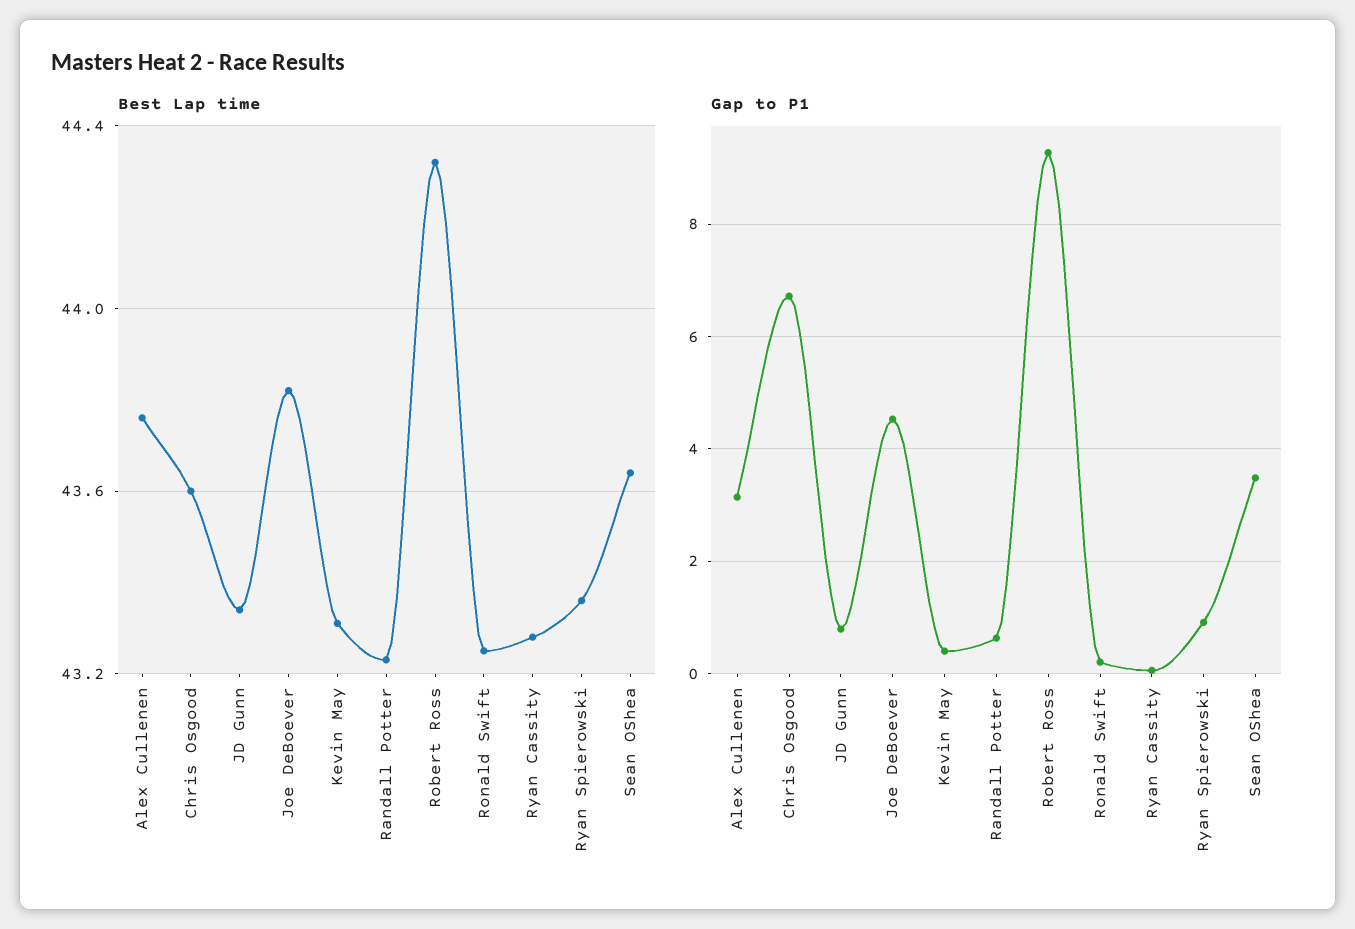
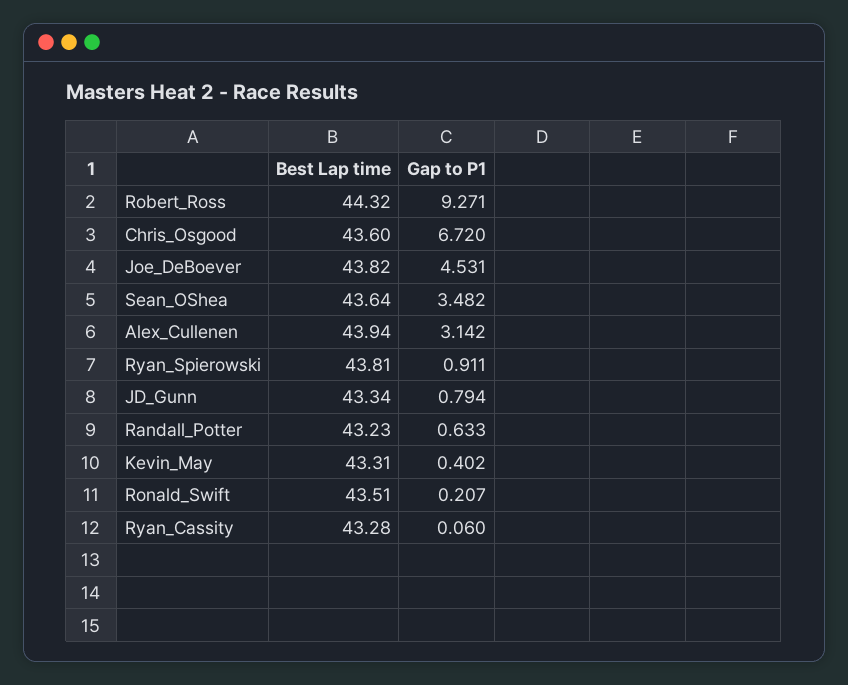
  {
    "Best Lap time": {
-     "Alex Cullenen": 43.75,
+     "Alex Cullenen": 43.94,
      "Chris Osgood": 43.6,
      "JD Gunn": 43.34,
      "Joe DeBoever": 43.82,
      "Kevin May": 43.31,
      "Randall Potter": 43.23,
      "Robert Ross": 44.32,
-     "Ronald Swift": 43.25,
+     "Ronald Swift": 43.51,
      "Ryan Cassity": 43.28,
-     "Ryan Spierowski": 43.35,
+     "Ryan Spierowski": 43.81,
      "Sean OShea": 43.64
    },
    "Gap to P1": {
      "Alex Cullenen": 3.142,
      "Chris Osgood": 6.72,
      "JD Gunn": 0.794,
      "Joe DeBoever": 4.531,
      "Kevin May": 0.402,
      "Randall Potter": 0.633,
      "Robert Ross": 9.271,
      "Ronald Swift": 0.207,
      "Ryan Cassity": 0.06,
      "Ryan Spierowski": 0.911,
      "Sean OShea": 3.482
    }
  }

